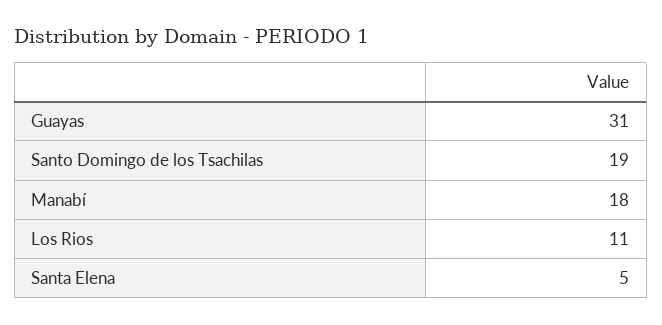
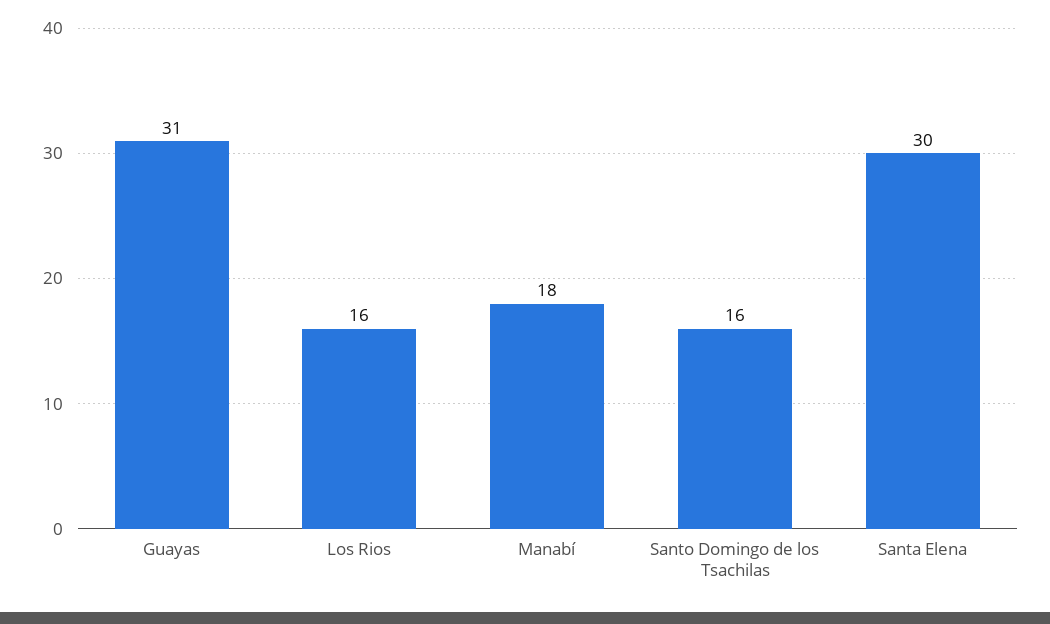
  {
    "Guayas": 31,
-   "Santo Domingo de los Tsachilas": 19,
+   "Santo Domingo de los Tsachilas": 16,
    "Manabí": 18,
-   "Los Rios": 11,
+   "Los Rios": 16,
-   "Santa Elena": 5
+   "Santa Elena": 30
  }

